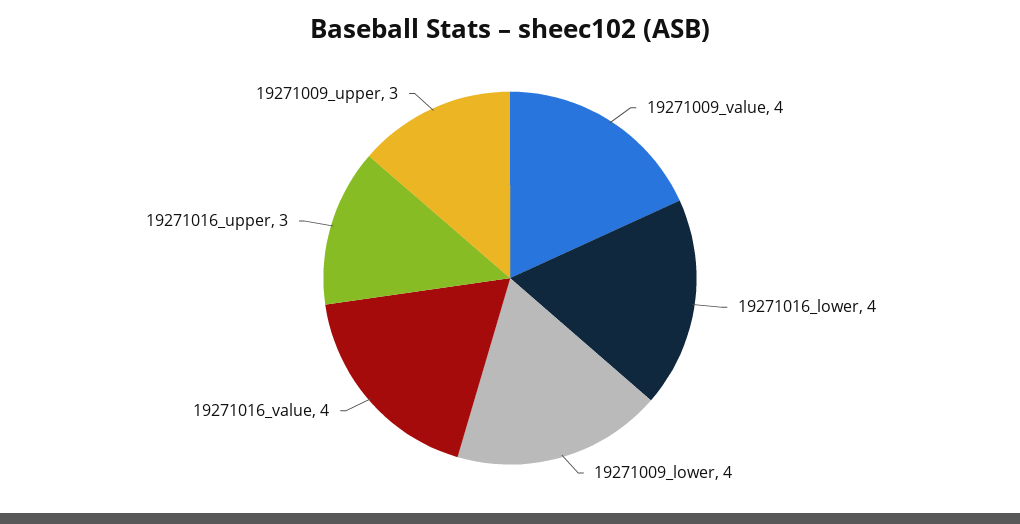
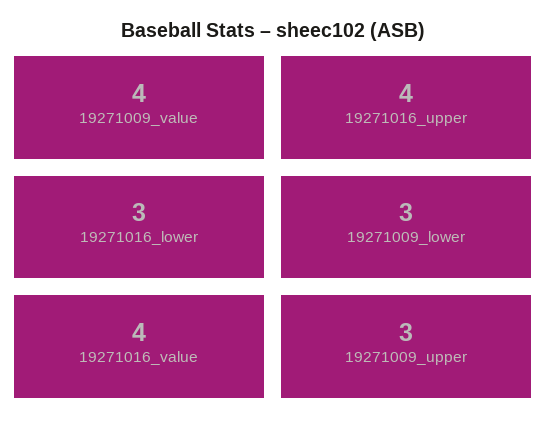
  {
    "19271009_value": 4,
-   "19271016_lower": 4,
+   "19271016_lower": 3,
-   "19271009_lower": 4,
+   "19271009_lower": 3,
    "19271016_value": 4,
-   "19271016_upper": 3,
+   "19271016_upper": 4,
    "19271009_upper": 3
  }

